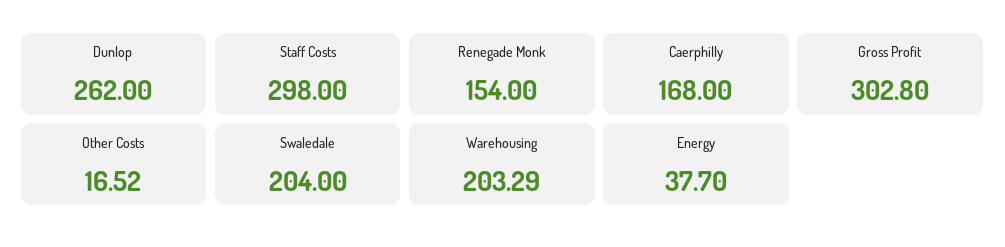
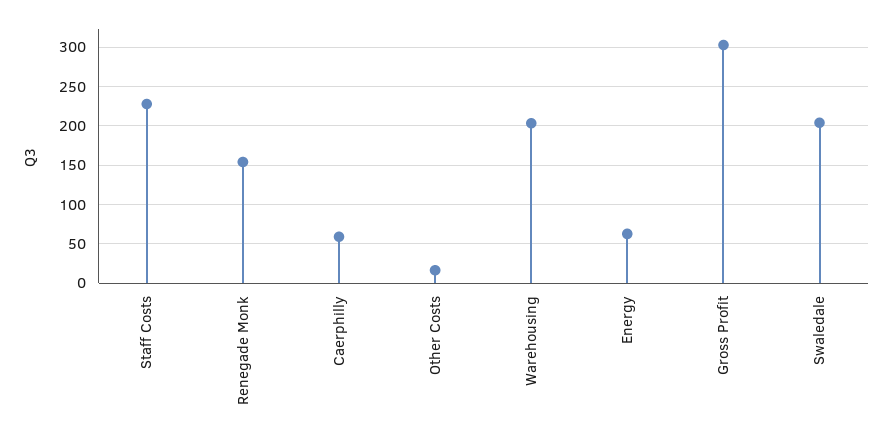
  {
-   "Dunlop": 262,
-   "Staff Costs": 298,
+   "Staff Costs": 230,
    "Renegade Monk": 154,
-   "Caerphilly": 168,
+   "Caerphilly": 60,
    "Gross Profit": 302.8,
    "Other Costs": 16.52,
    "Swaledale": 204,
    "Warehousing": 203.29,
-   "Energy": 37.7
+   "Energy": 60
  }

